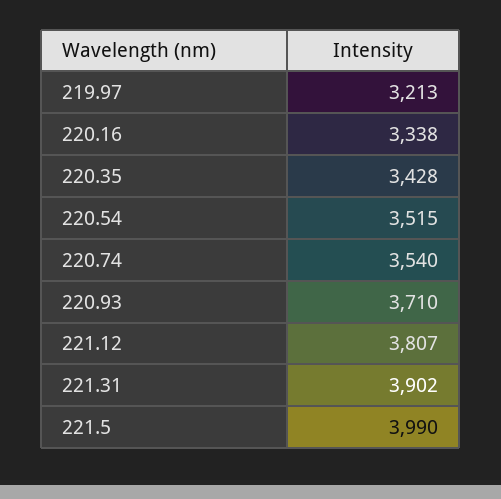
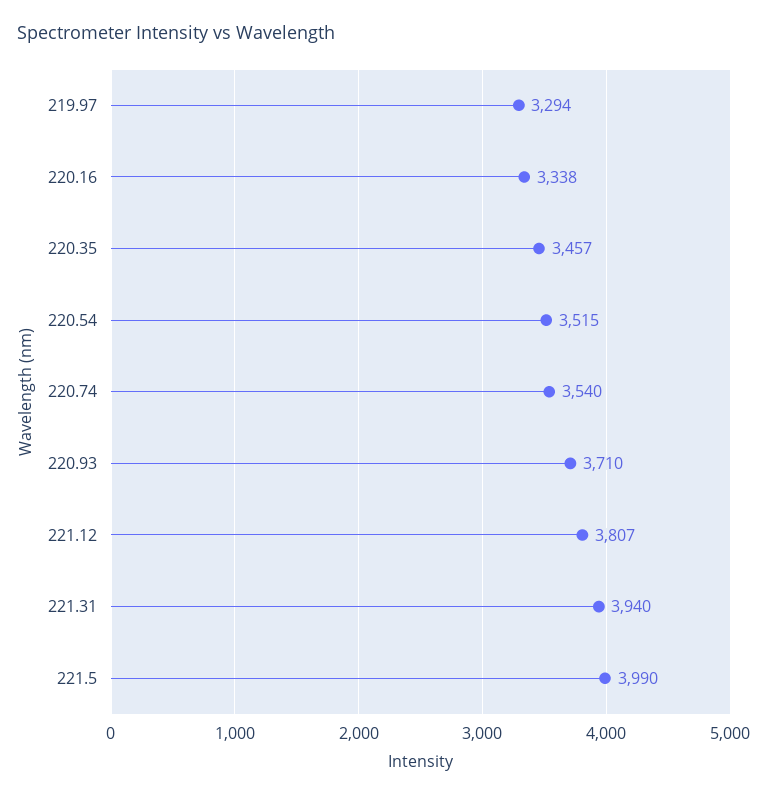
  {
-   "219.97": 3213,
+   "219.97": 3294,
    "220.16": 3338,
-   "220.35": 3428,
+   "220.35": 3457,
    "220.54": 3515,
    "220.74": 3540,
    "220.93": 3710,
    "221.12": 3807,
-   "221.31": 3902,
+   "221.31": 3940,
    "221.5": 3990
  }

